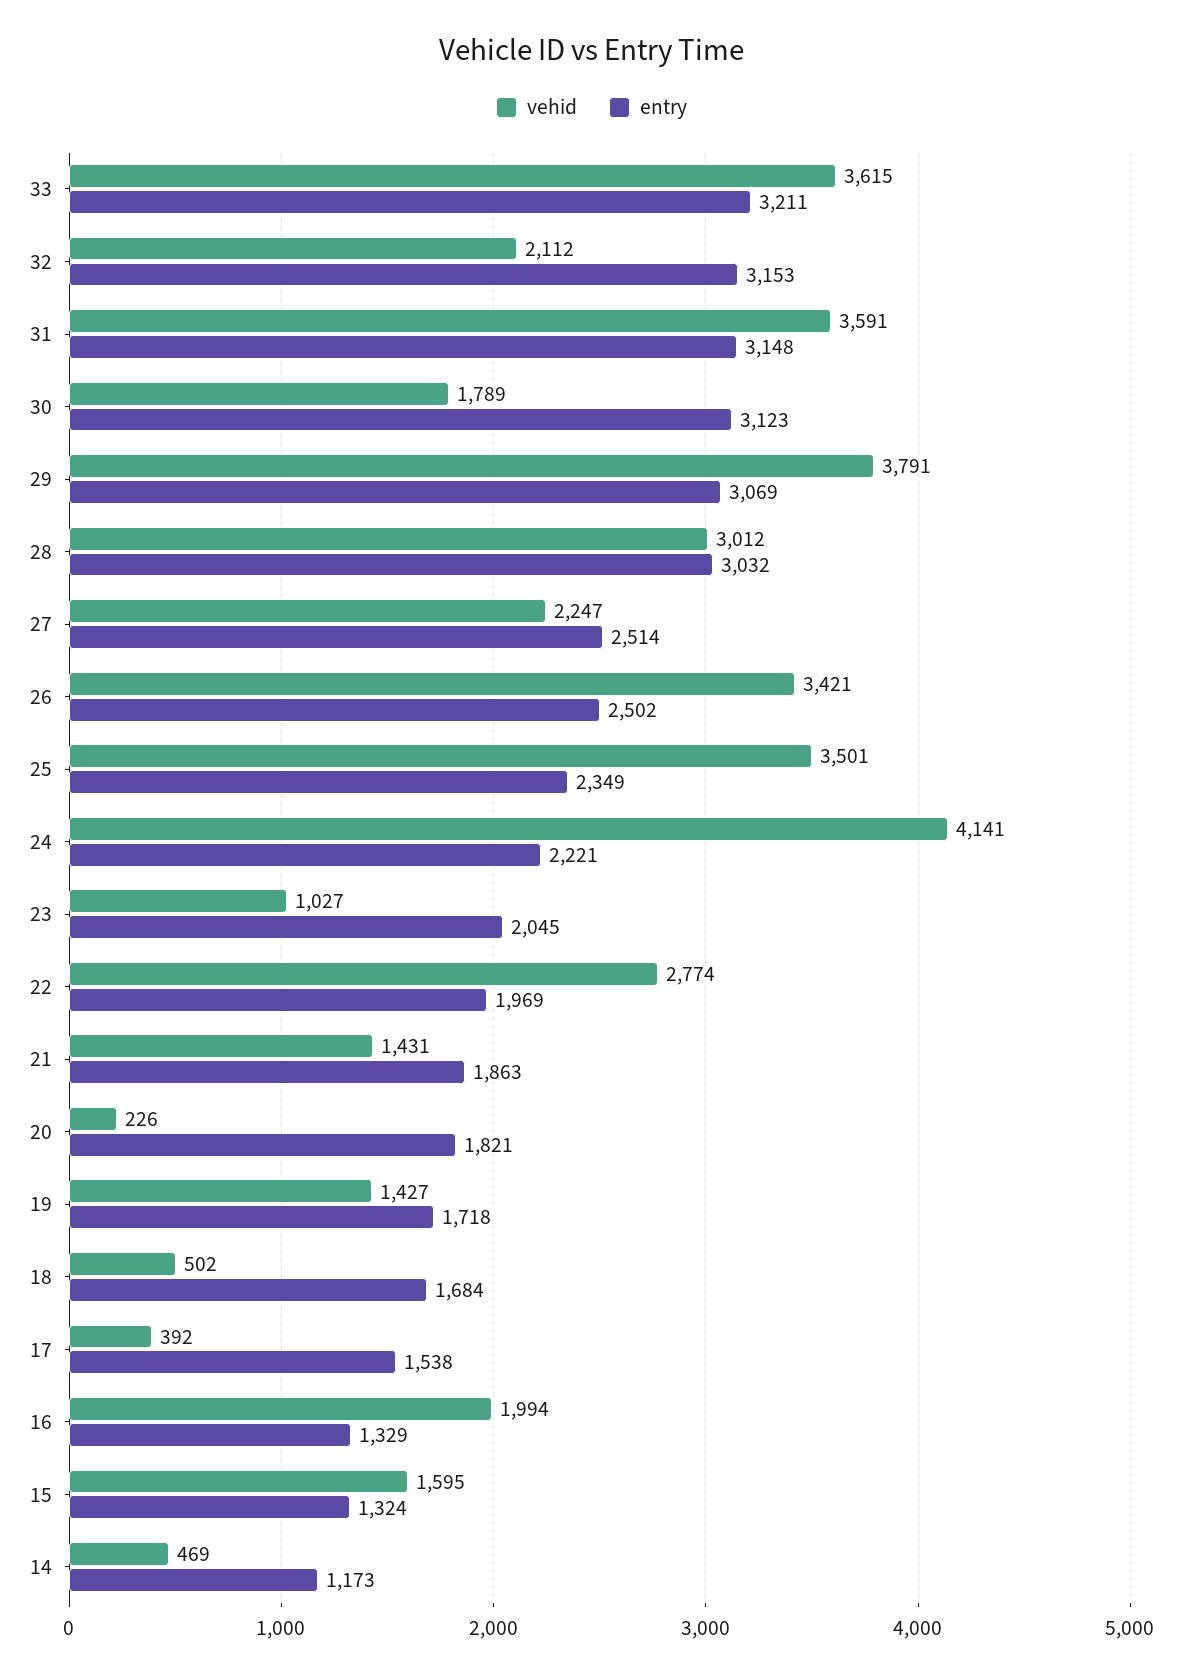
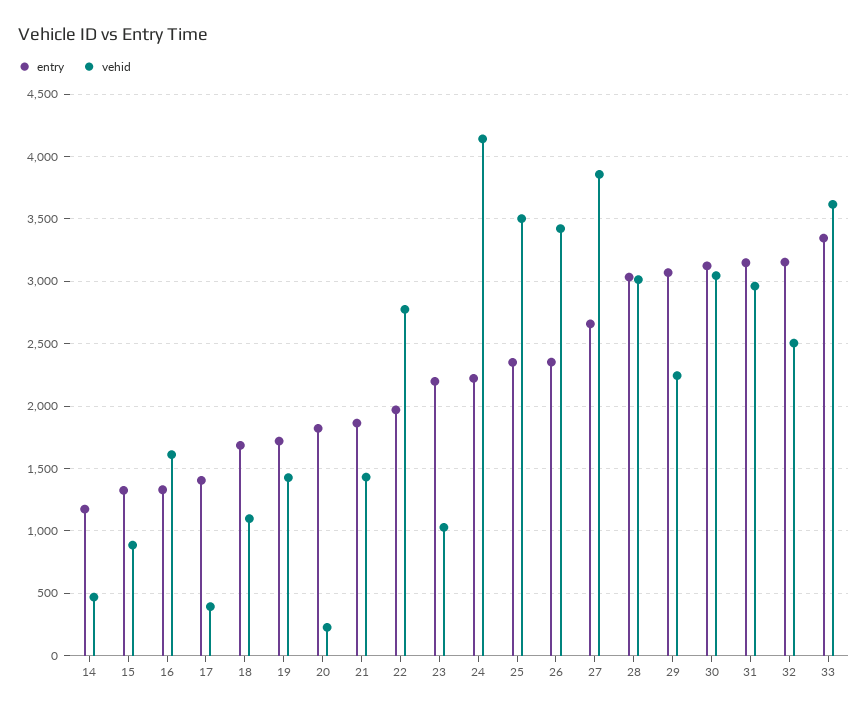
  {
    "vehid": {
      "33": 3615,
-     "32": 2112,
+     "32": 2500,
-     "31": 3591,
+     "31": 2950,
-     "30": 1789,
+     "30": 3050,
-     "29": 3791,
+     "29": 2250,
      "28": 3012,
-     "27": 2247,
+     "27": 3850,
      "26": 3421,
      "25": 3501,
      "24": 4141,
      "23": 1027,
      "22": 2774,
      "21": 1431,
      "20": 226,
      "19": 1427,
-     "18": 502,
+     "18": 1100,
      "17": 392,
-     "16": 1994,
+     "16": 1600,
-     "15": 1595,
+     "15": 900,
      "14": 469
    },
    "entry": {
-     "33": 3211,
+     "33": 3350,
      "32": 3153,
      "31": 3148,
      "30": 3123,
      "29": 3069,
      "28": 3032,
-     "27": 2514,
+     "27": 2650,
-     "26": 2502,
+     "26": 2350,
      "25": 2349,
      "24": 2221,
-     "23": 2045,
+     "23": 2200,
      "22": 1969,
      "21": 1863,
      "20": 1821,
      "19": 1718,
      "18": 1684,
-     "17": 1538,
+     "17": 1400,
      "16": 1329,
      "15": 1324,
      "14": 1173
    }
  }

